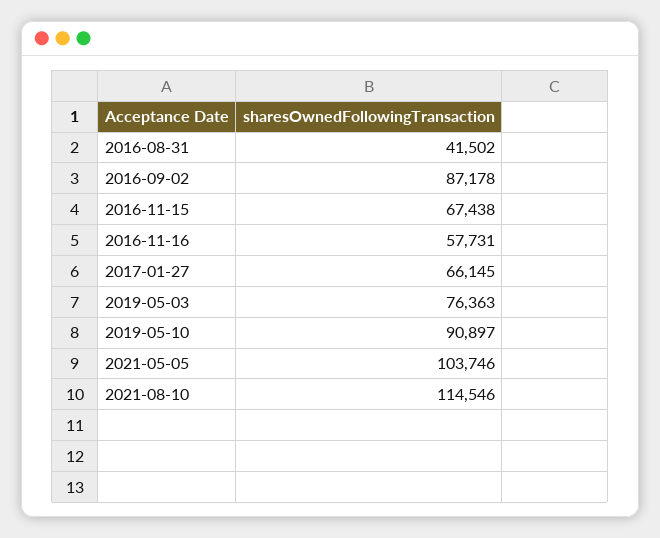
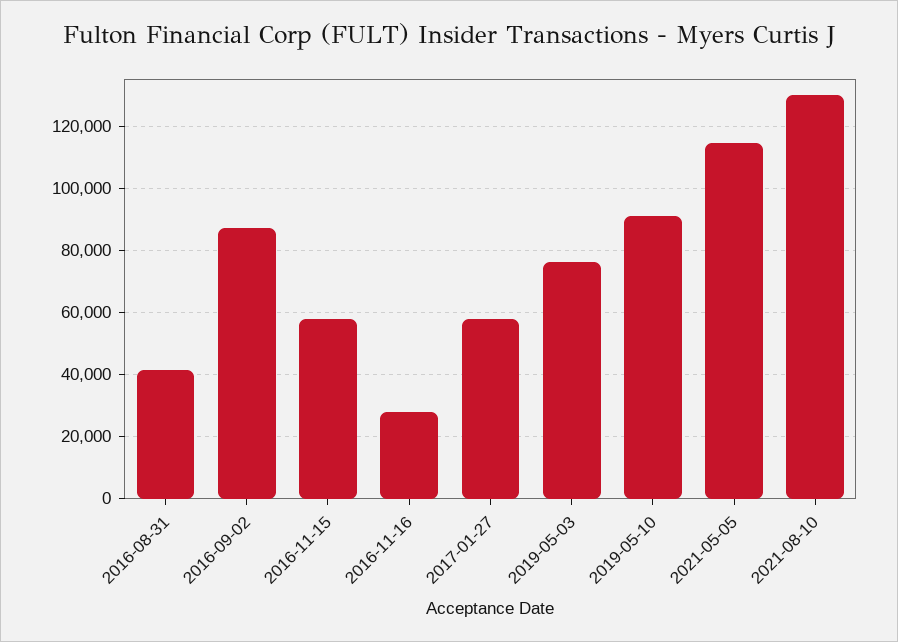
  {
    "2016-08-31": 41502,
    "2016-09-02": 87178,
-   "2016-11-15": 67438,
+   "2016-11-15": 58000,
-   "2016-11-16": 57731,
+   "2016-11-16": 28000,
-   "2017-01-27": 66145,
+   "2017-01-27": 58000,
    "2019-05-03": 76363,
    "2019-05-10": 90897,
-   "2021-05-05": 103746,
+   "2021-05-05": 114000,
-   "2021-08-10": 114546
+   "2021-08-10": 130000
  }

